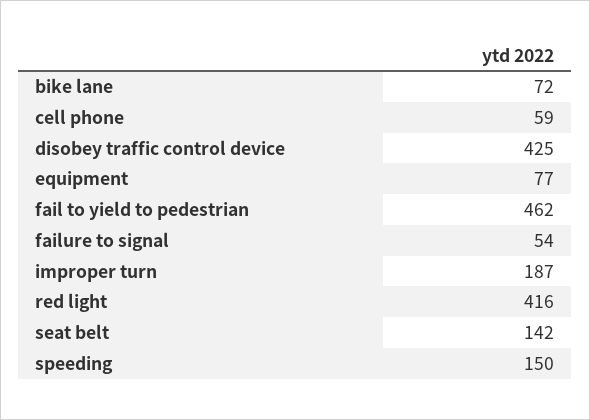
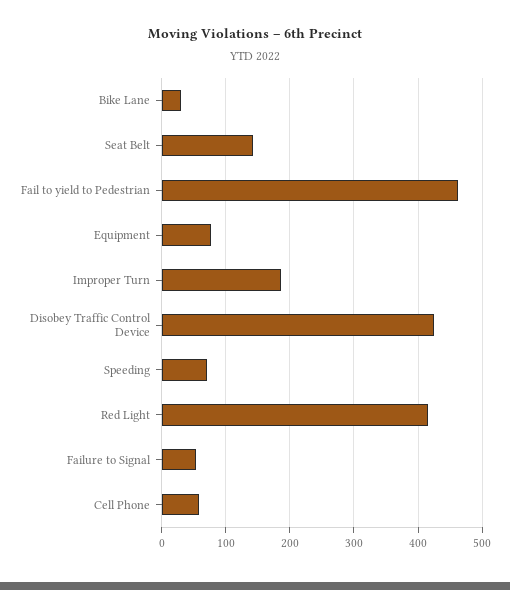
  {
-   "bike lane": 72,
+   "bike lane": 30,
    "cell phone": 59,
    "disobey traffic control device": 425,
    "equipment": 77,
    "fail to yield to pedestrian": 462,
    "failure to signal": 54,
    "improper turn": 187,
    "red light": 416,
    "seat belt": 142,
-   "speeding": 150
+   "speeding": 70
  }

